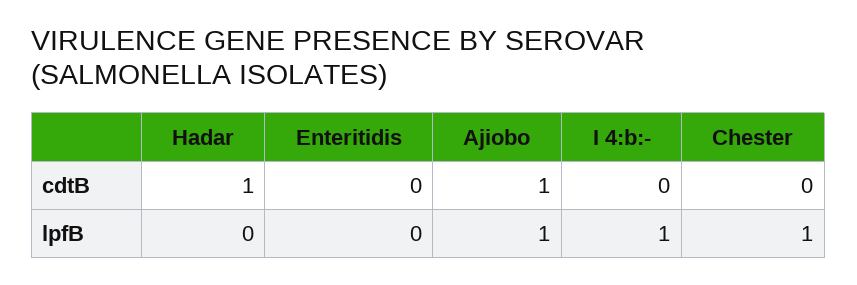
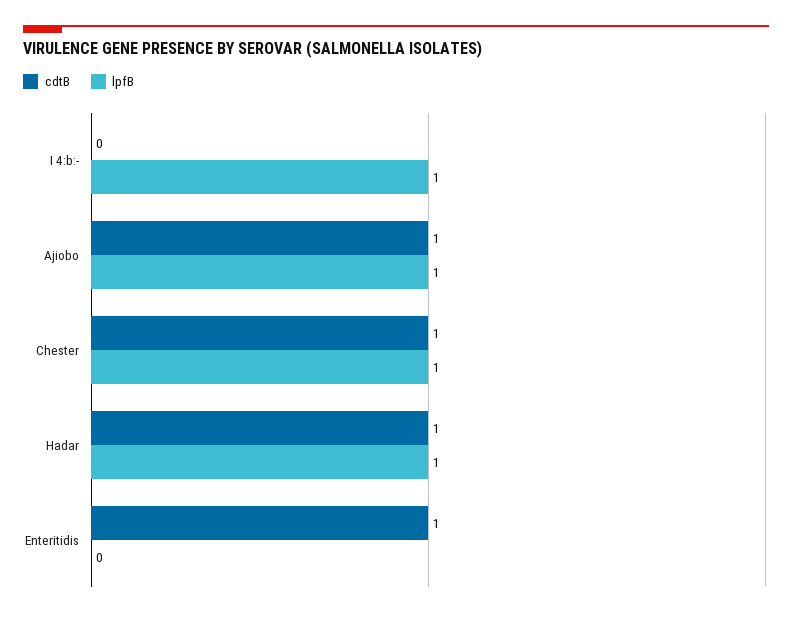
  {
    "cdtB": {
      "Hadar": 1,
-     "Enteritidis": 0,
+     "Enteritidis": 1,
      "Ajiobo": 1,
      "I 4:b:-": 0,
-     "Chester": 0
+     "Chester": 1
    },
    "lpfB": {
-     "Hadar": 0,
+     "Hadar": 1,
      "Enteritidis": 0,
      "Ajiobo": 1,
      "I 4:b:-": 1,
      "Chester": 1
    }
  }

